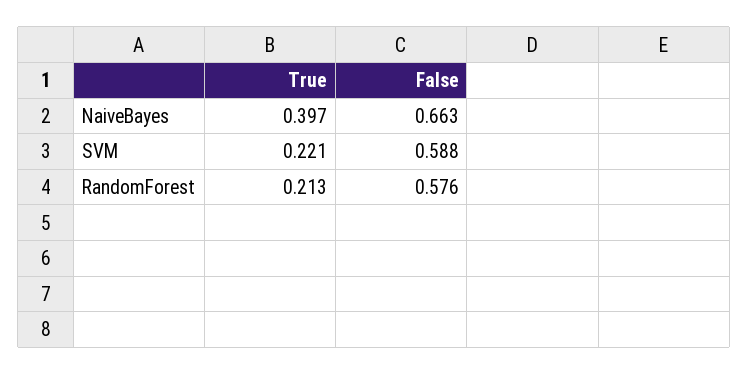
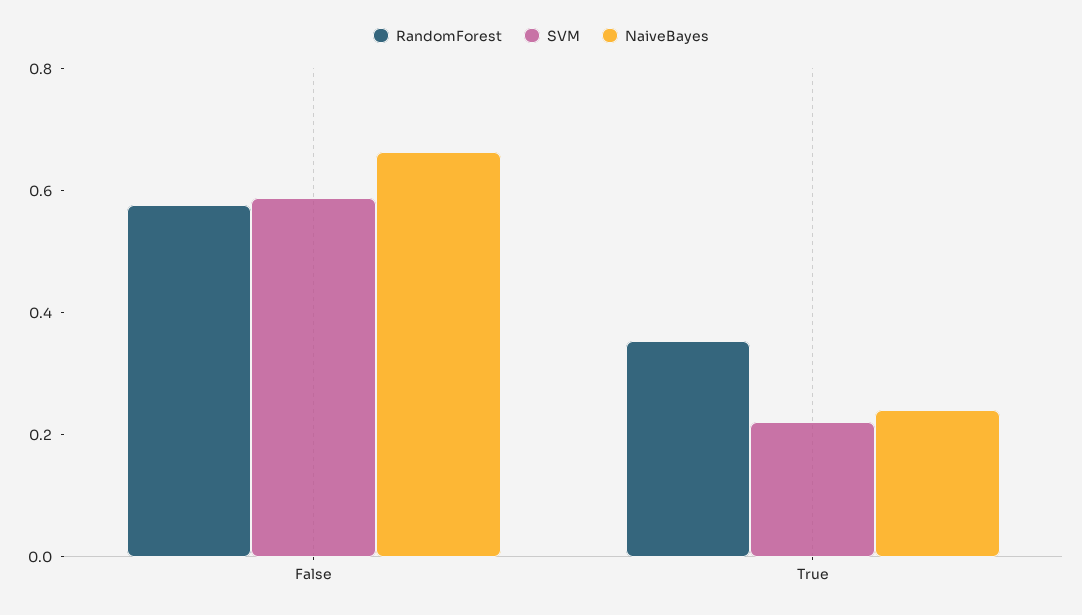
  {
    "NaiveBayes": {
-     "True": 0.397,
+     "True": 0.25,
      "False": 0.663
    },
    "SVM": {
      "True": 0.221,
      "False": 0.588
    },
    "RandomForest": {
-     "True": 0.213,
+     "True": 0.35,
      "False": 0.576
    }
  }

